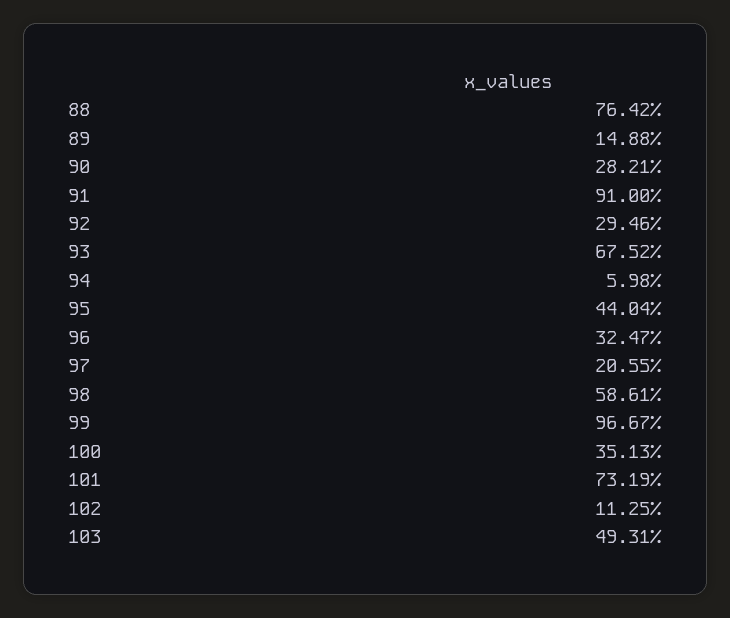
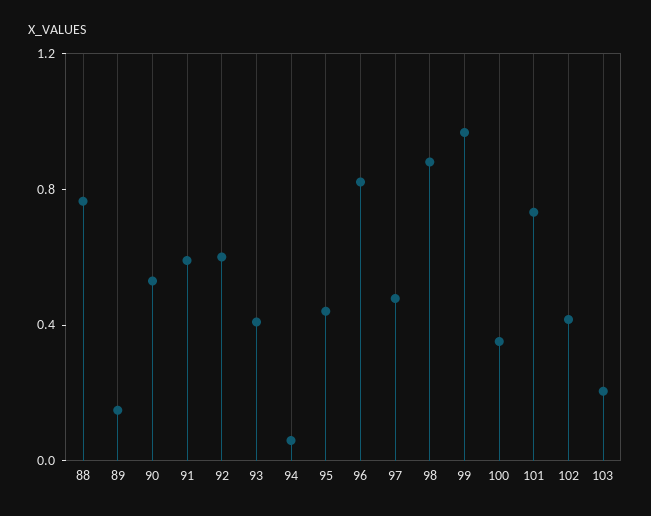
  {
    "88": 0.7642,
    "89": 0.1488,
-   "90": 0.2821,
+   "90": 0.5,
-   "91": 0.91,
+   "91": 0.6,
-   "92": 0.2946,
+   "92": 0.6,
-   "93": 0.6752,
+   "93": 0.4,
    "94": 0.0598,
    "95": 0.4404,
-   "96": 0.3247,
+   "96": 0.8,
-   "97": 0.2055,
+   "97": 0.5,
-   "98": 0.5861,
+   "98": 0.9,
    "99": 0.9667,
    "100": 0.3513,
    "101": 0.7319,
-   "102": 0.1125,
+   "102": 0.4,
-   "103": 0.4931
+   "103": 0.2
  }

